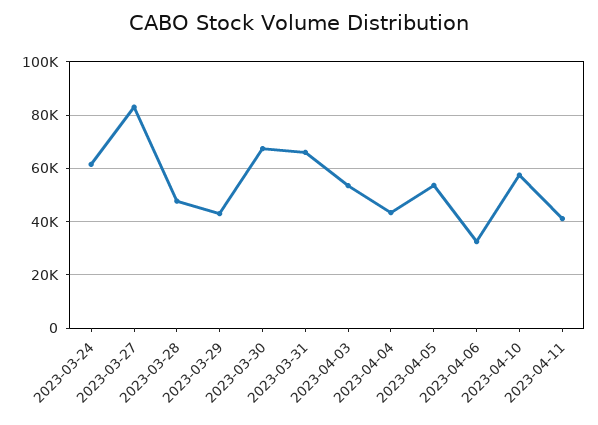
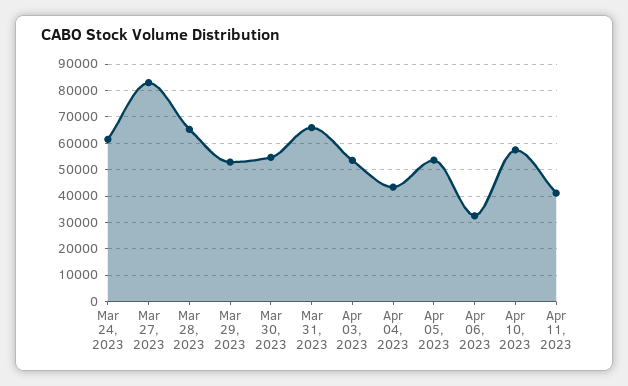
  {
    "2023-03-24": 62500,
    "2023-03-27": 82500,
-   "2023-03-28": 47500,
+   "2023-03-28": 65000,
-   "2023-03-29": 42500,
+   "2023-03-29": 52500,
-   "2023-03-30": 67500,
+   "2023-03-30": 55000,
    "2023-03-31": 65000,
    "2023-04-03": 52500,
    "2023-04-04": 42500,
    "2023-04-05": 52500,
    "2023-04-06": 32500,
    "2023-04-10": 57500,
    "2023-04-11": 40000
  }

